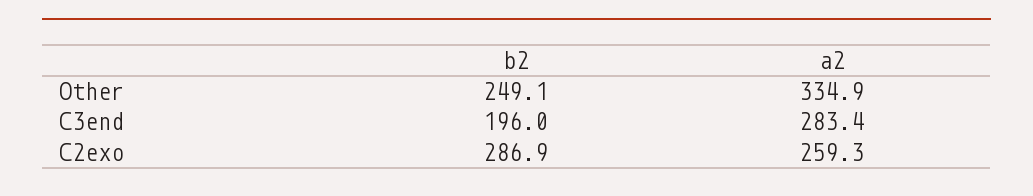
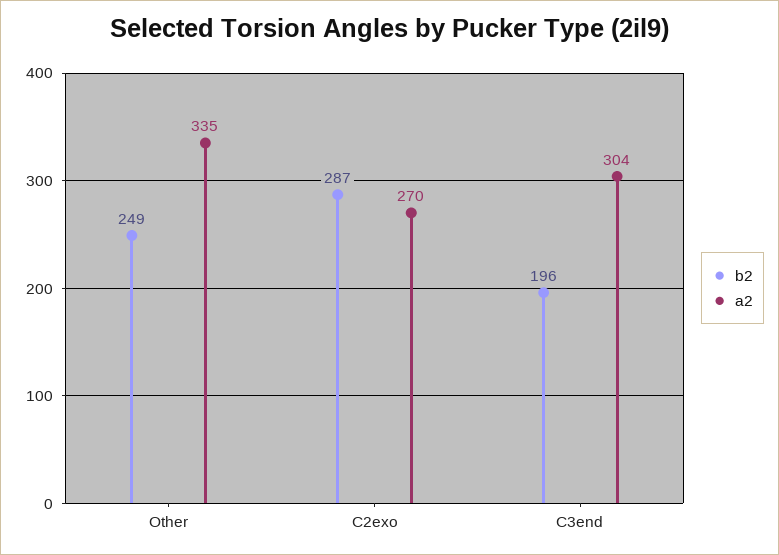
  {
    "b2": {
      "Other": 249.1,
      "C3end": 196,
      "C2exo": 286.9
    },
    "a2": {
      "Other": 334.9,
-     "C3end": 283.4,
+     "C3end": 304,
-     "C2exo": 259.3
+     "C2exo": 270
    }
  }

